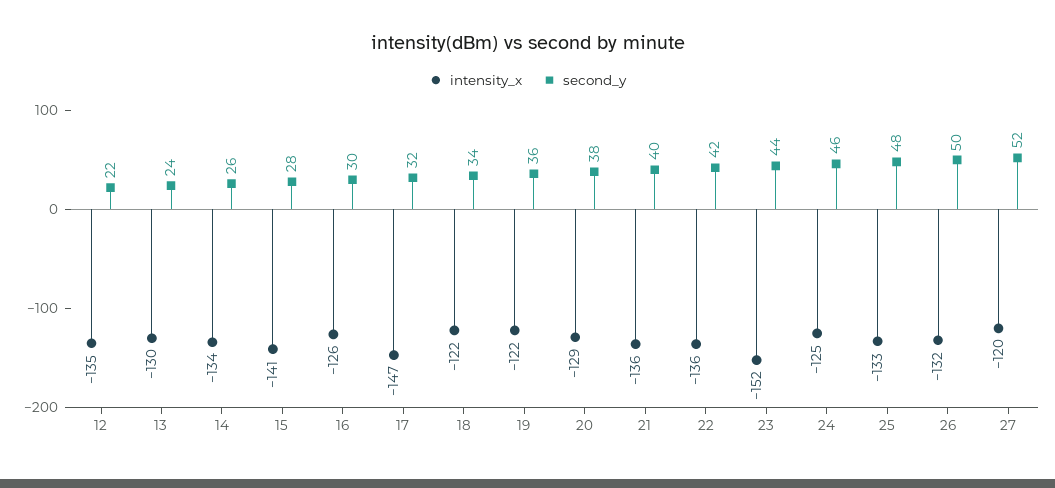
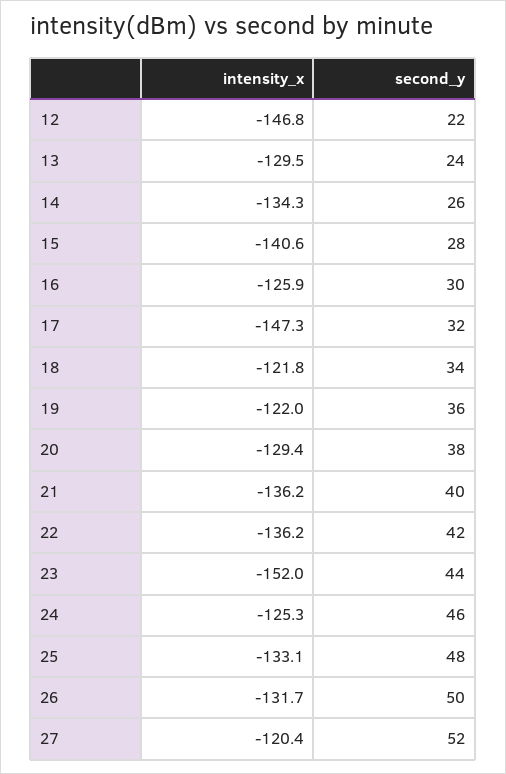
  {
    "intensity_x": {
-     "12": -135,
+     "12": -146.8,
      "13": -129.5,
      "14": -134.3,
      "15": -140.6,
      "16": -125.9,
      "17": -147.3,
      "18": -121.8,
      "19": -122,
      "20": -129.4,
      "21": -136.2,
      "22": -136.2,
      "23": -152,
      "24": -125.3,
      "25": -133.1,
      "26": -131.7,
      "27": -120.4
    },
    "second_y": {
      "12": 22,
      "13": 24,
      "14": 26,
      "15": 28,
      "16": 30,
      "17": 32,
      "18": 34,
      "19": 36,
      "20": 38,
      "21": 40,
      "22": 42,
      "23": 44,
      "24": 46,
      "25": 48,
      "26": 50,
      "27": 52
    }
  }

